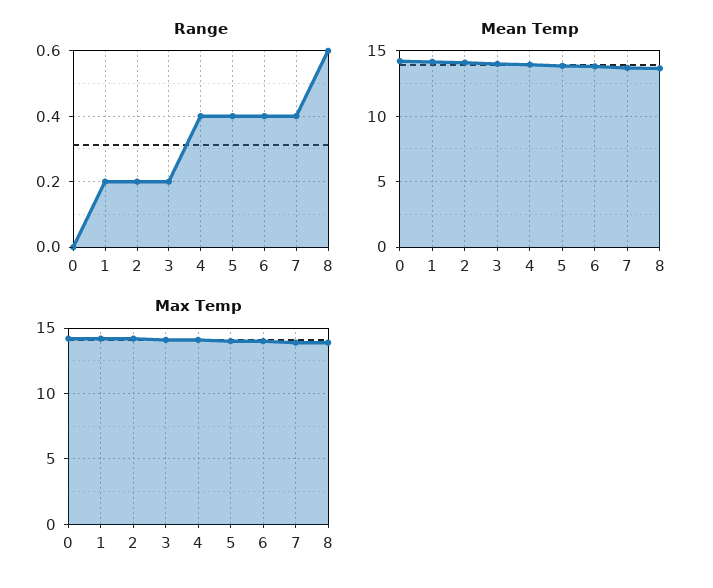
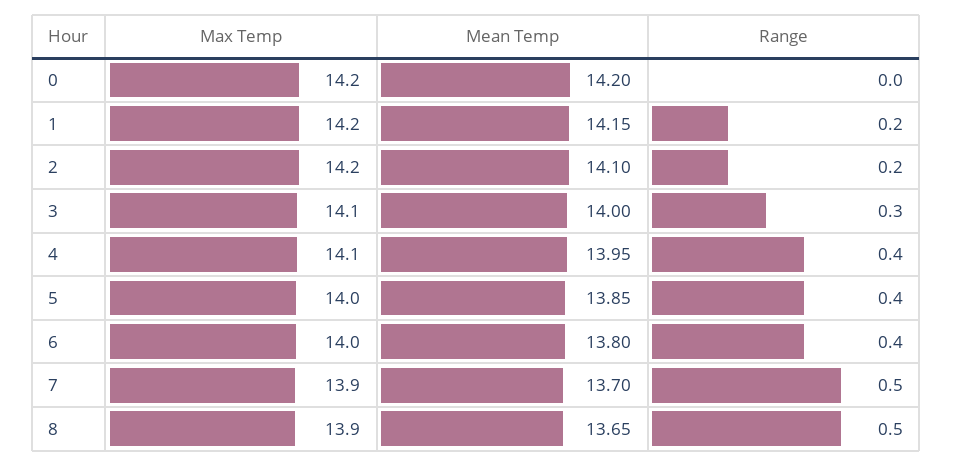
  {
    "Range": {
      "0": 0,
      "1": 0.2,
      "2": 0.2,
-     "3": 0.2,
+     "3": 0.3,
      "4": 0.4,
      "5": 0.4,
      "6": 0.4,
-     "7": 0.4,
+     "7": 0.5,
-     "8": 0.6
+     "8": 0.5
    },
    "Mean Temp": {
      "0": 14.2,
      "1": 14.15,
      "2": 14.1,
      "3": 14,
      "4": 13.95,
      "5": 13.85,
      "6": 13.8,
      "7": 13.7,
      "8": 13.65
    },
    "Max Temp": {
      "0": 14.2,
      "1": 14.2,
      "2": 14.2,
      "3": 14.1,
      "4": 14.1,
      "5": 14,
      "6": 14,
      "7": 13.9,
      "8": 13.9
    }
  }

